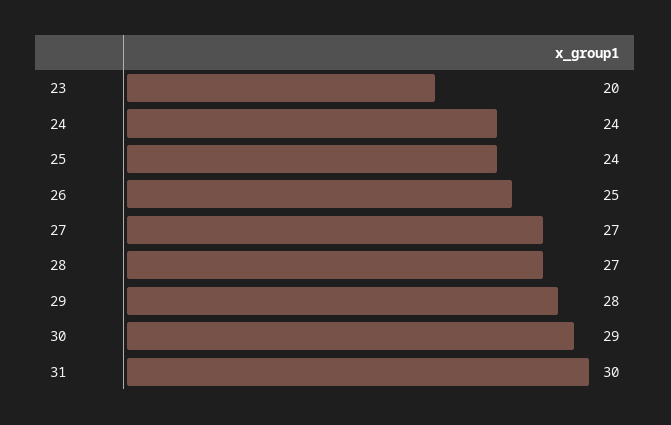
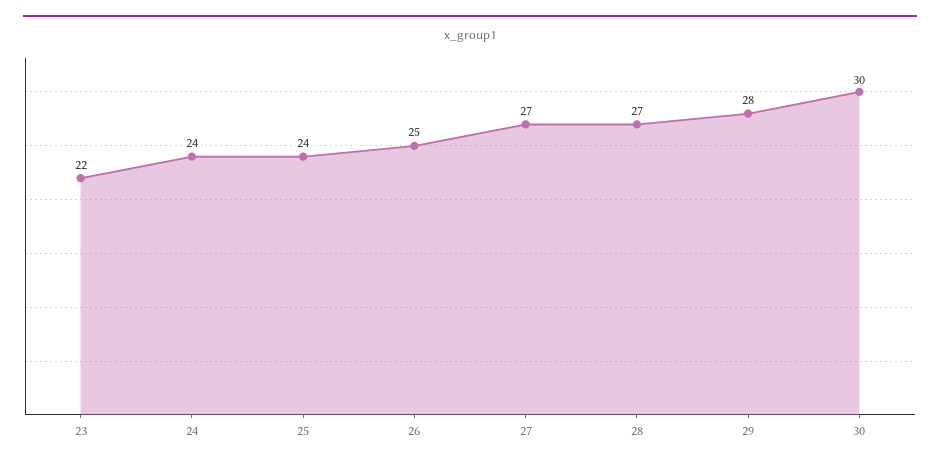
  {
-   "23": 20,
+   "23": 22,
    "24": 24,
    "25": 24,
    "26": 25,
    "27": 27,
    "28": 27,
    "29": 28,
-   "30": 29,
+   "30": 30
-   "31": 30
  }

